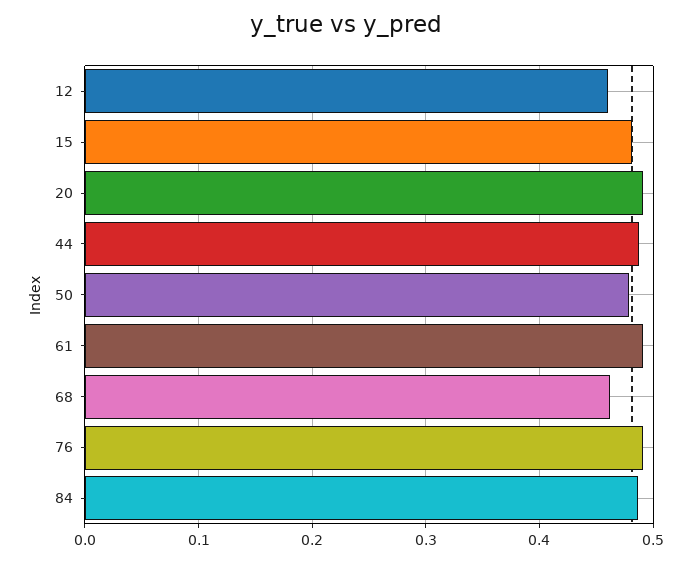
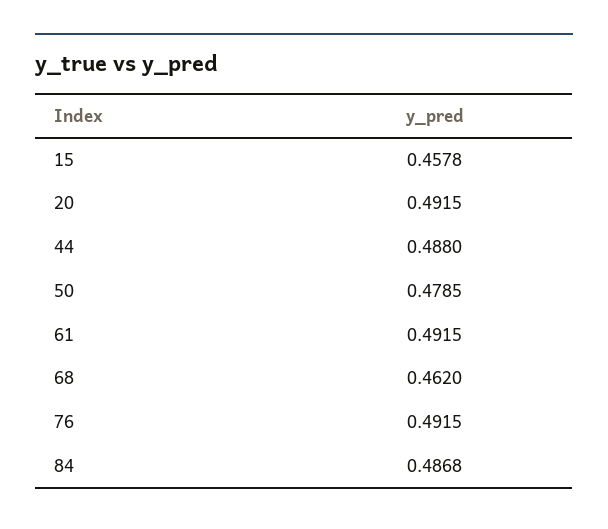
  {
-   "12": 0.46,
-   "15": 0.48,
+   "15": 0.4578,
    "20": 0.4915,
    "44": 0.488,
    "50": 0.4785,
    "61": 0.4915,
    "68": 0.462,
    "76": 0.4915,
    "84": 0.4868
  }

